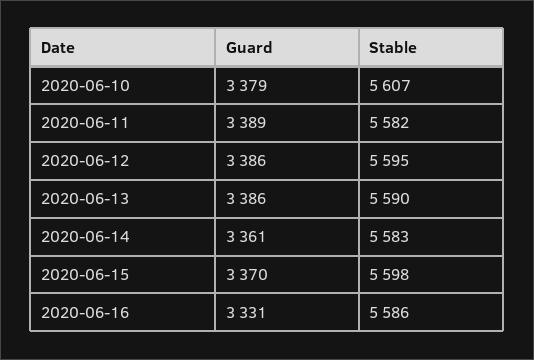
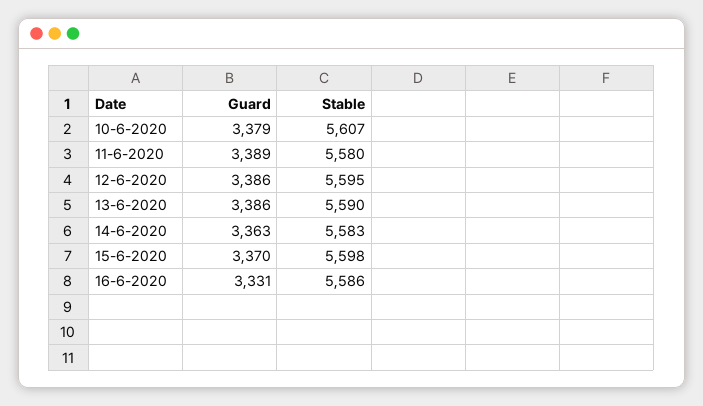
  {
    "Guard": {
      "2020-06-10": 3379,
      "2020-06-11": 3389,
      "2020-06-12": 3386,
      "2020-06-13": 3386,
-     "2020-06-14": 3361,
+     "2020-06-14": 3363,
      "2020-06-15": 3370,
      "2020-06-16": 3331
    },
    "Stable": {
      "2020-06-10": 5607,
-     "2020-06-11": 5582,
+     "2020-06-11": 5580,
      "2020-06-12": 5595,
      "2020-06-13": 5590,
      "2020-06-14": 5583,
      "2020-06-15": 5598,
      "2020-06-16": 5586
    }
  }

